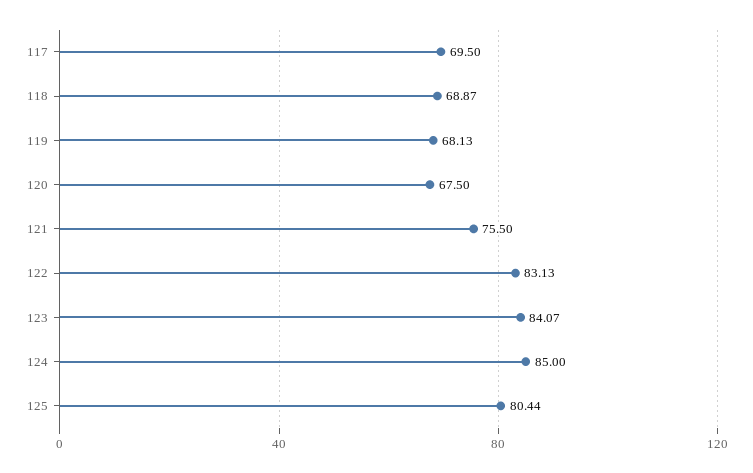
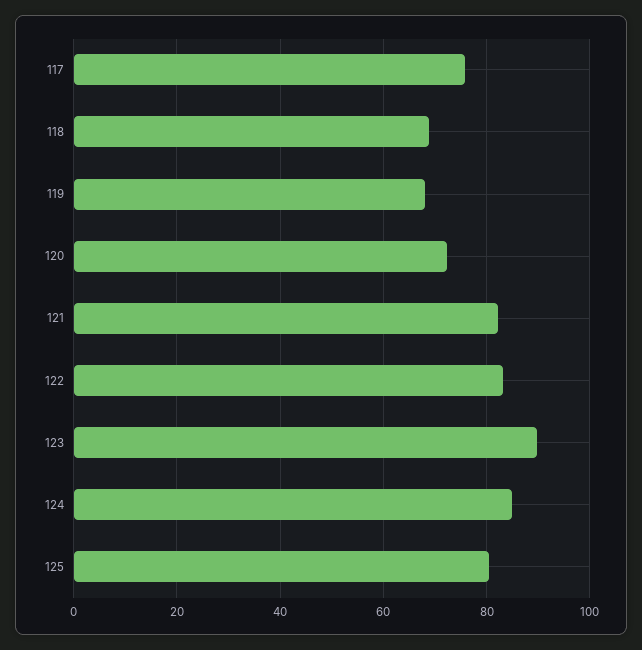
  {
-   "117": 69.5,
+   "117": 76,
    "118": 68.87,
    "119": 68.13,
-   "120": 67.5,
+   "120": 72,
-   "121": 75.5,
+   "121": 82,
    "122": 83.13,
-   "123": 84.07,
+   "123": 90,
    "124": 85,
    "125": 80.44
  }

